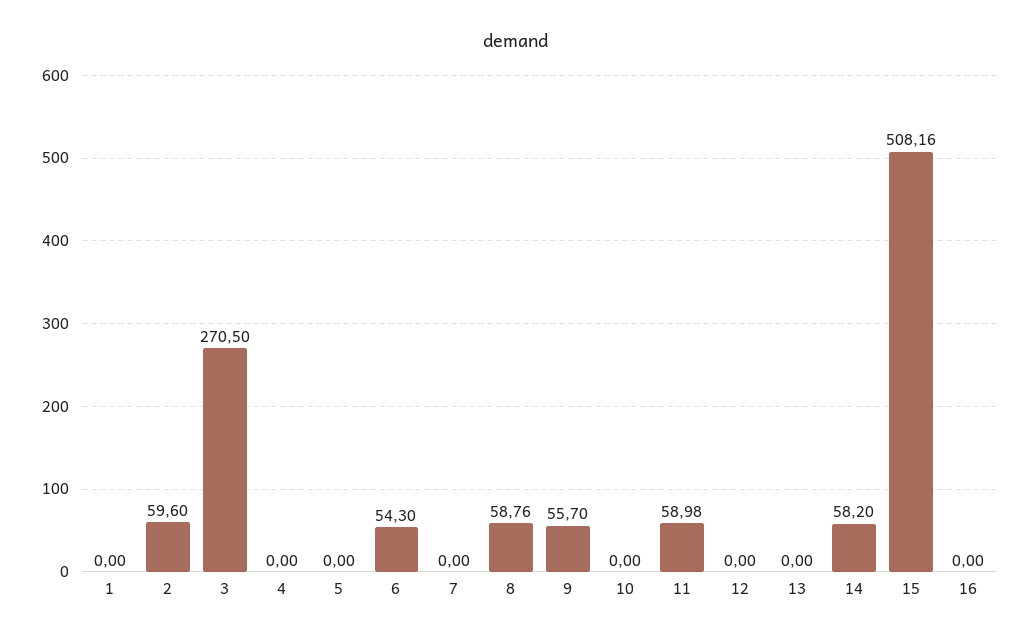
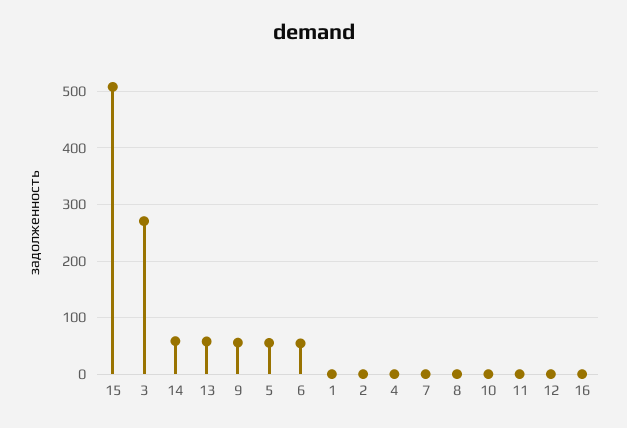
  {
    "1": 0,
-   "2": 59.6,
+   "2": 0,
    "3": 270.5,
    "4": 0,
-   "5": 0,
+   "5": 60,
    "6": 54.3,
    "7": 0,
-   "8": 58.76,
+   "8": 0,
    "9": 55.7,
    "10": 0,
-   "11": 58.98,
+   "11": 0,
    "12": 0,
-   "13": 0,
+   "13": 60,
    "14": 58.2,
    "15": 508.16,
    "16": 0
  }

